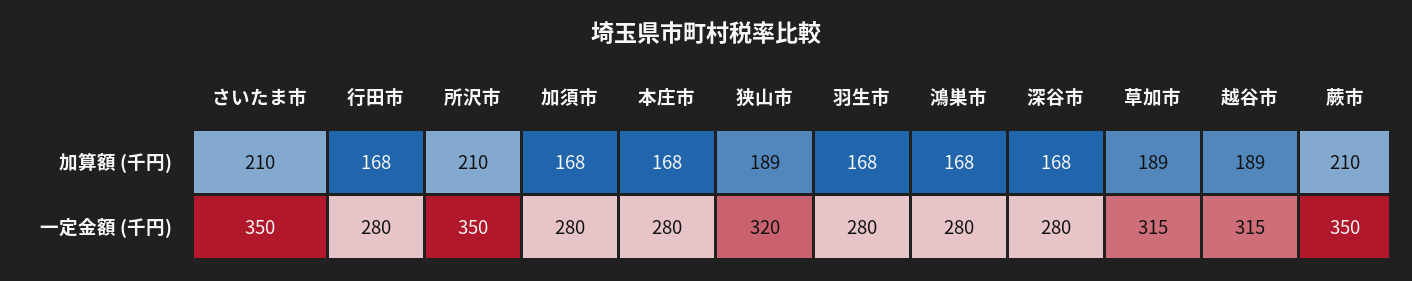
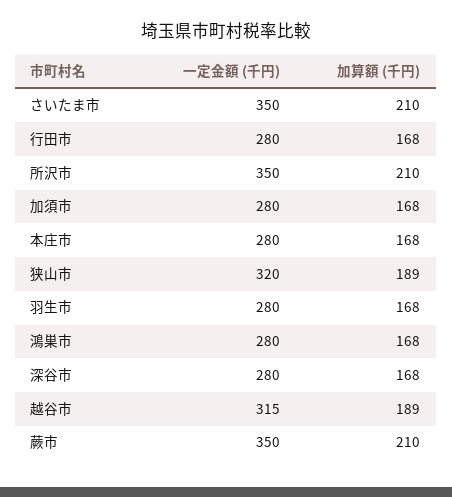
  {
    "さいたま市": {
      "加算額 (千円)": 210,
      "一定金額 (千円)": 350
    },
    "行田市": {
      "加算額 (千円)": 168,
      "一定金額 (千円)": 280
    },
    "所沢市": {
      "加算額 (千円)": 210,
      "一定金額 (千円)": 350
    },
    "加須市": {
      "加算額 (千円)": 168,
      "一定金額 (千円)": 280
    },
    "本庄市": {
      "加算額 (千円)": 168,
      "一定金額 (千円)": 280
    },
    "狭山市": {
      "加算額 (千円)": 189,
      "一定金額 (千円)": 320
    },
    "羽生市": {
      "加算額 (千円)": 168,
      "一定金額 (千円)": 280
    },
    "鴻巣市": {
      "加算額 (千円)": 168,
      "一定金額 (千円)": 280
    },
    "深谷市": {
      "加算額 (千円)": 168,
      "一定金額 (千円)": 280
    },
-   "草加市": {
-     "加算額 (千円)": 189,
-     "一定金額 (千円)": 315
-   },
    "越谷市": {
      "加算額 (千円)": 189,
      "一定金額 (千円)": 315
    },
    "蕨市": {
      "加算額 (千円)": 210,
      "一定金額 (千円)": 350
    }
  }

